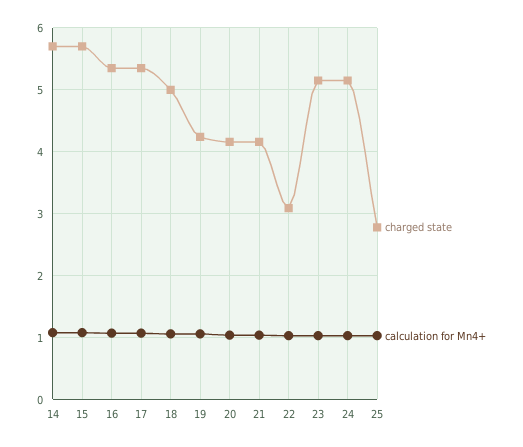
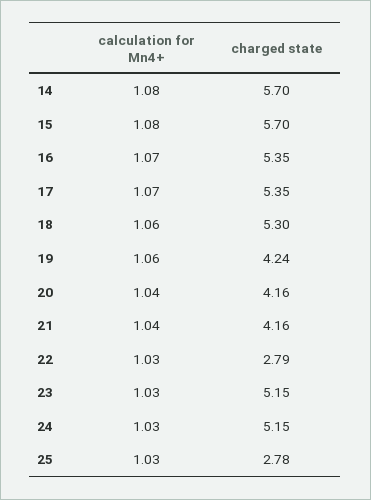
  {
    "charged state": {
      "14": 5.7,
      "15": 5.7,
      "16": 5.35,
      "17": 5.35,
-     "18": 5,
+     "18": 5.3,
      "19": 4.24,
      "20": 4.16,
      "21": 4.16,
-     "22": 3.1,
+     "22": 2.79,
      "23": 5.15,
      "24": 5.15,
      "25": 2.78
    },
    "calculation for Mn4+": {
      "14": 1.08,
      "15": 1.08,
      "16": 1.07,
      "17": 1.07,
      "18": 1.06,
      "19": 1.06,
      "20": 1.04,
      "21": 1.04,
      "22": 1.03,
      "23": 1.03,
      "24": 1.03,
      "25": 1.03
    }
  }

